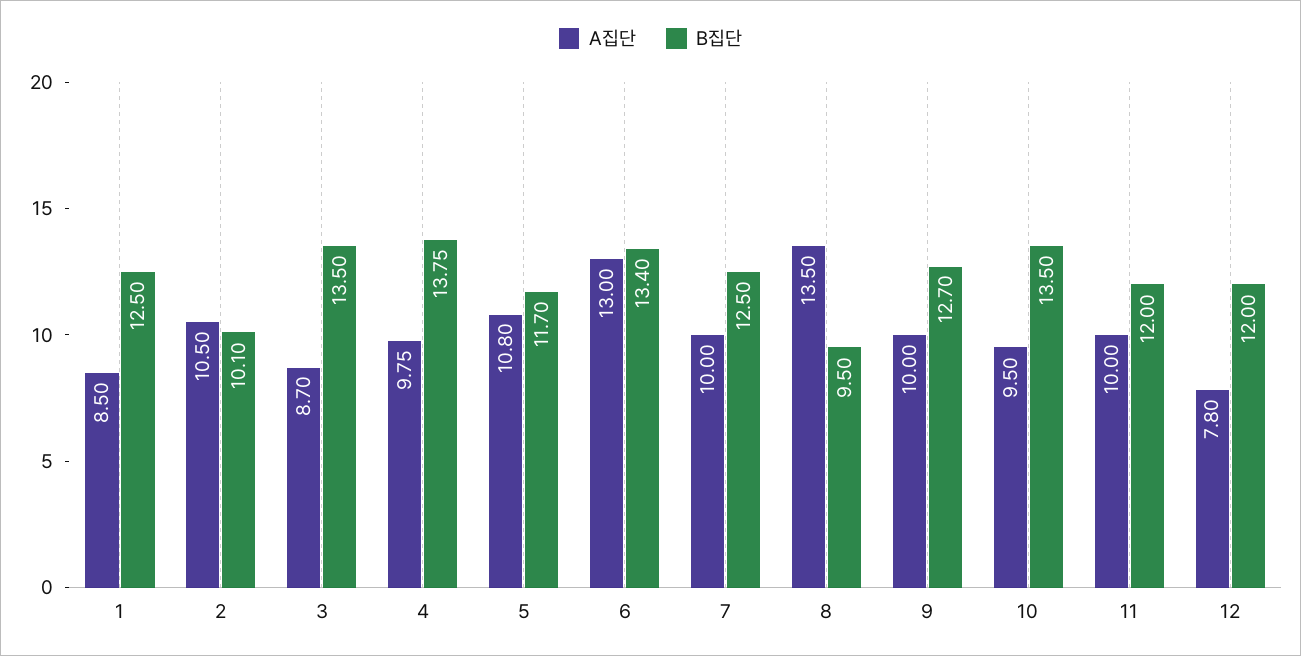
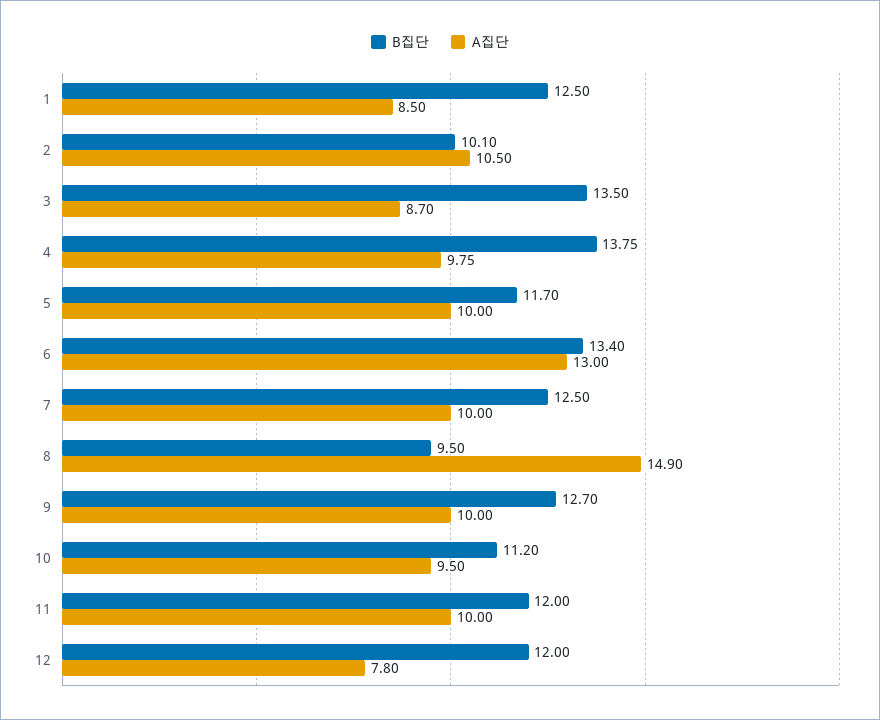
  {
    "A집단": {
      "1": 8.5,
      "2": 10.5,
      "3": 8.7,
      "4": 9.75,
-     "5": 10.8,
+     "5": 10,
      "6": 13,
      "7": 10,
-     "8": 13.5,
+     "8": 14.9,
      "9": 10,
      "10": 9.5,
      "11": 10,
      "12": 7.8
    },
    "B집단": {
      "1": 12.5,
      "2": 10.1,
      "3": 13.5,
      "4": 13.75,
      "5": 11.7,
      "6": 13.4,
      "7": 12.5,
      "8": 9.5,
      "9": 12.7,
-     "10": 13.5,
+     "10": 11.2,
      "11": 12,
      "12": 12
    }
  }

